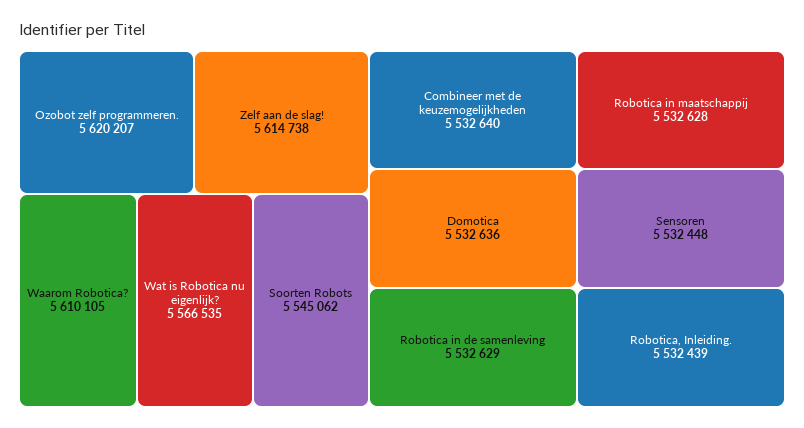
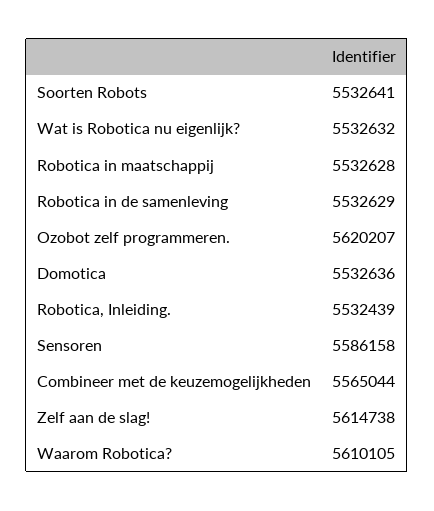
  {
    "Ozobot zelf programmeren.": 5620207,
    "Zelf aan de slag!": 5614738,
    "Waarom Robotica?": 5610105,
-   "Wat is Robotica nu eigenlijk?": 5566535,
+   "Wat is Robotica nu eigenlijk?": 5532632,
-   "Soorten Robots": 5545062,
+   "Soorten Robots": 5532641,
-   "Combineer met de keuzemogelijkheden": 5532640,
+   "Combineer met de keuzemogelijkheden": 5565044,
    "Domotica": 5532636,
    "Robotica in de samenleving": 5532629,
    "Robotica in maatschappij": 5532628,
-   "Sensoren": 5532448,
+   "Sensoren": 5586158,
    "Robotica, Inleiding.": 5532439
  }

